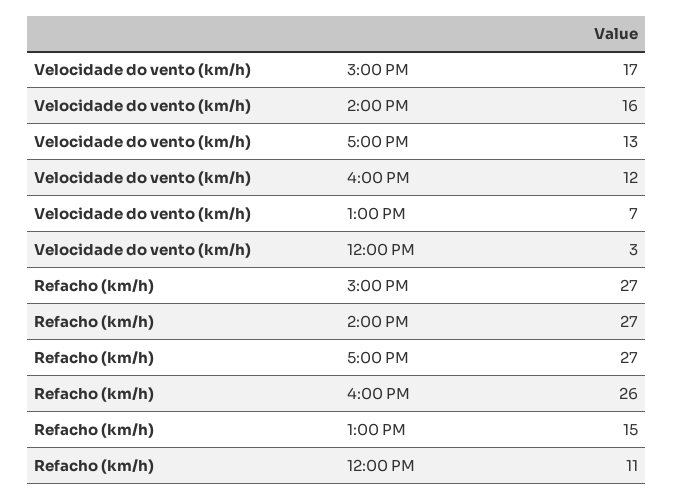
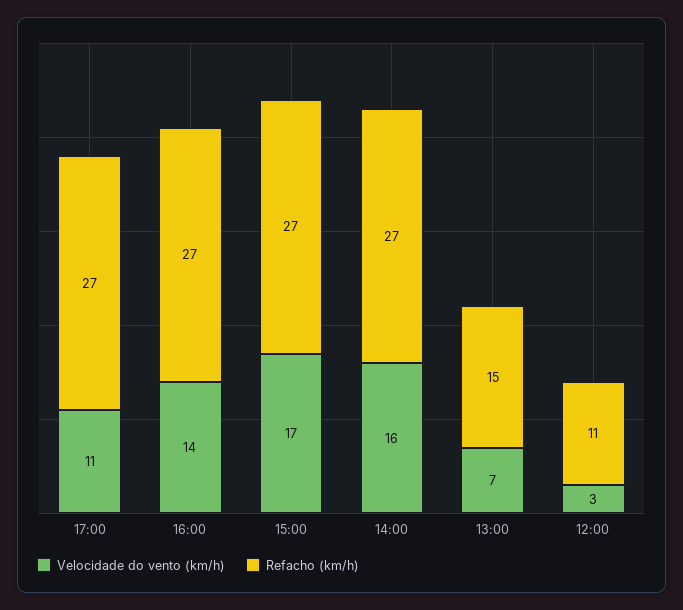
  {
    "Velocidade do vento (km/h)": {
      "3:00 PM": 17,
      "2:00 PM": 16,
-     "5:00 PM": 13,
+     "5:00 PM": 11,
-     "4:00 PM": 12,
+     "4:00 PM": 14,
      "1:00 PM": 7,
      "12:00 PM": 3
    },
    "Refacho (km/h)": {
      "3:00 PM": 27,
      "2:00 PM": 27,
      "5:00 PM": 27,
-     "4:00 PM": 26,
+     "4:00 PM": 27,
      "1:00 PM": 15,
      "12:00 PM": 11
    }
  }

